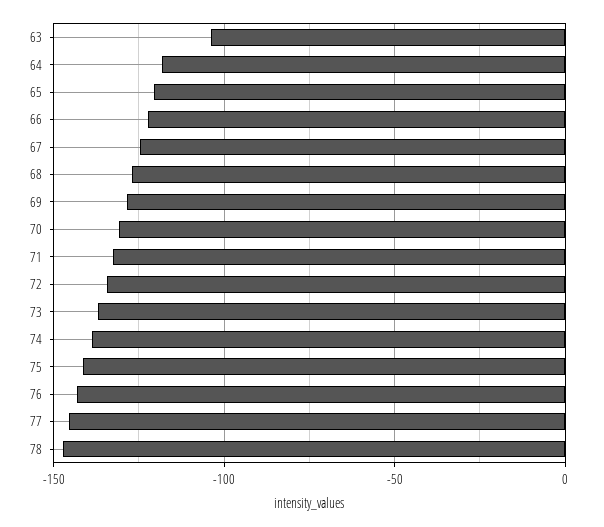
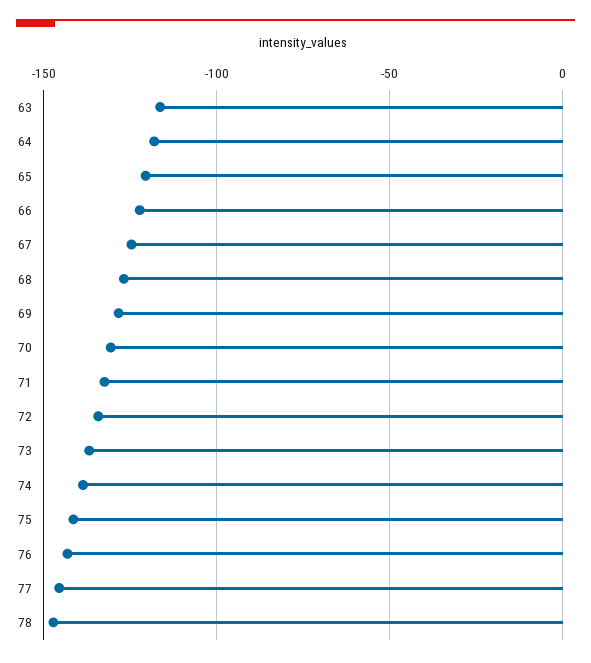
  {
-   "63": -105,
+   "63": -115,
    "64": -120,
    "65": -120,
    "66": -120,
    "67": -125,
    "68": -125,
    "69": -130,
    "70": -130,
    "71": -135,
    "72": -135,
    "73": -135,
    "74": -140,
    "75": -140,
    "76": -145,
    "77": -145,
    "78": -145
  }

